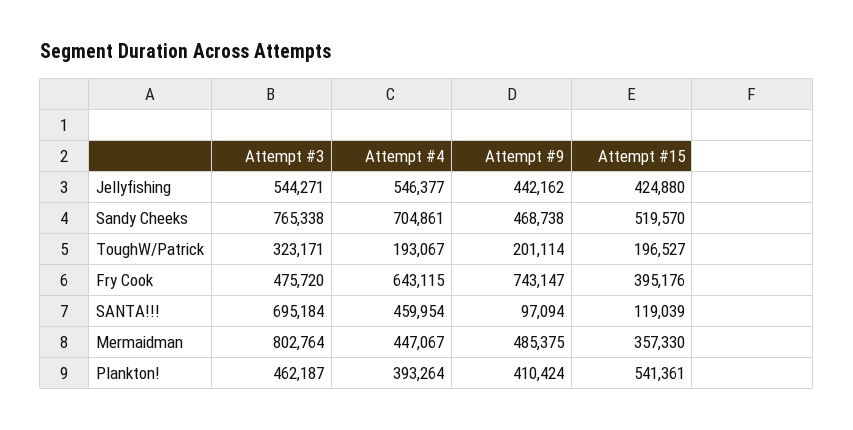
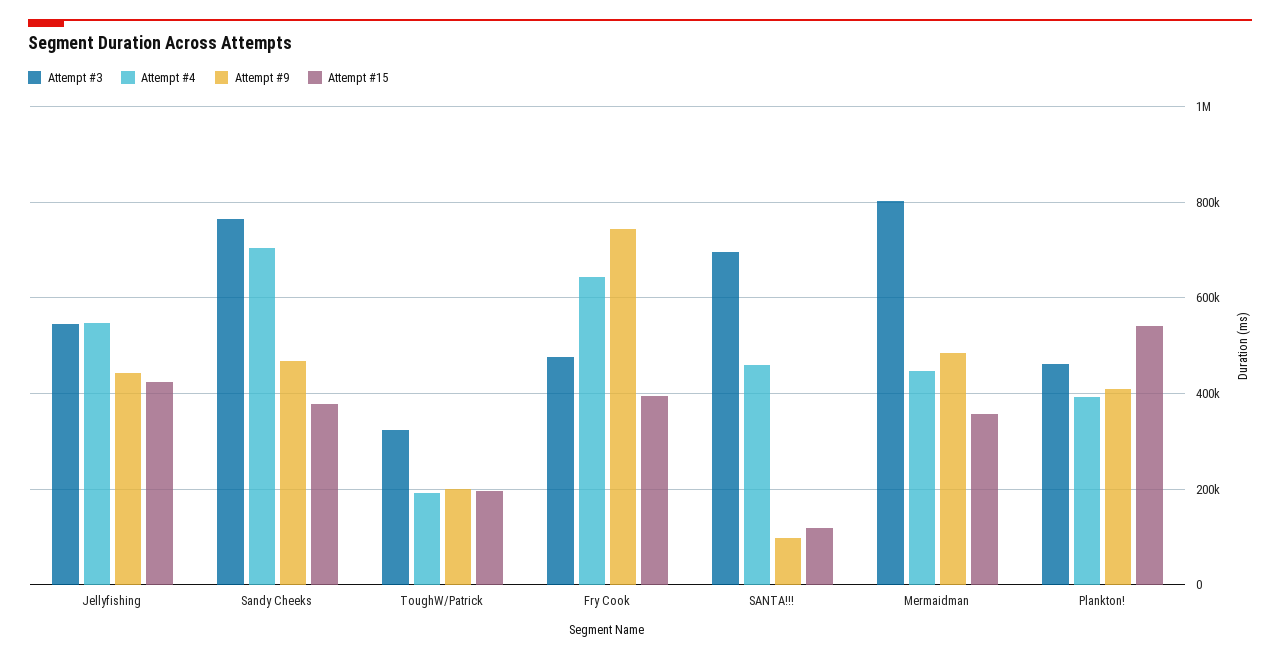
  {
    "Attempt #3": {
      "Jellyfishing": 544271,
      "Sandy Cheeks": 765338,
      "ToughW/Patrick": 323171,
      "Fry Cook": 475720,
      "SANTA!!!": 695184,
      "Mermaidman": 802764,
      "Plankton!": 462187
    },
    "Attempt #4": {
      "Jellyfishing": 546377,
      "Sandy Cheeks": 704861,
      "ToughW/Patrick": 193067,
      "Fry Cook": 643115,
      "SANTA!!!": 459954,
      "Mermaidman": 447067,
      "Plankton!": 393264
    },
    "Attempt #9": {
      "Jellyfishing": 442162,
      "Sandy Cheeks": 468738,
      "ToughW/Patrick": 201114,
      "Fry Cook": 743147,
      "SANTA!!!": 97094,
      "Mermaidman": 485375,
      "Plankton!": 410424
    },
    "Attempt #15": {
      "Jellyfishing": 424880,
-     "Sandy Cheeks": 519570,
+     "Sandy Cheeks": 380000,
      "ToughW/Patrick": 196527,
      "Fry Cook": 395176,
      "SANTA!!!": 119039,
      "Mermaidman": 357330,
      "Plankton!": 541361
    }
  }

